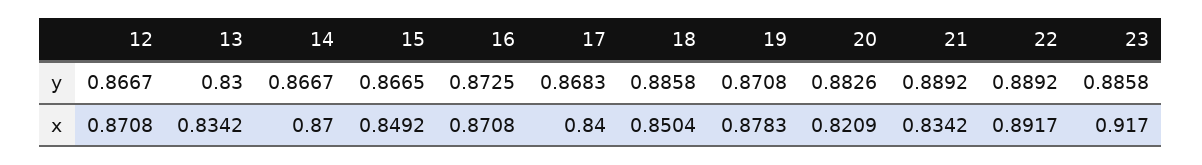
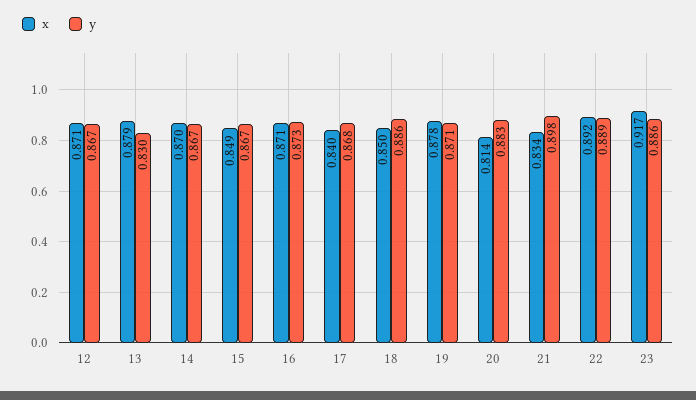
  {
    "y": {
      "12": 0.8667,
      "13": 0.83,
      "14": 0.8667,
      "15": 0.8665,
      "16": 0.8725,
      "17": 0.8683,
      "18": 0.8858,
      "19": 0.8708,
      "20": 0.8826,
-     "21": 0.8892,
+     "21": 0.898,
      "22": 0.8892,
      "23": 0.8858
    },
    "x": {
      "12": 0.8708,
-     "13": 0.8342,
+     "13": 0.879,
      "14": 0.87,
      "15": 0.8492,
      "16": 0.8708,
      "17": 0.84,
      "18": 0.8504,
      "19": 0.8783,
-     "20": 0.8209,
+     "20": 0.814,
      "21": 0.8342,
      "22": 0.8917,
      "23": 0.917
    }
  }

